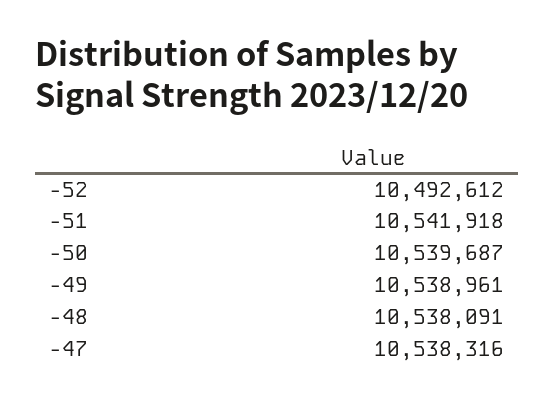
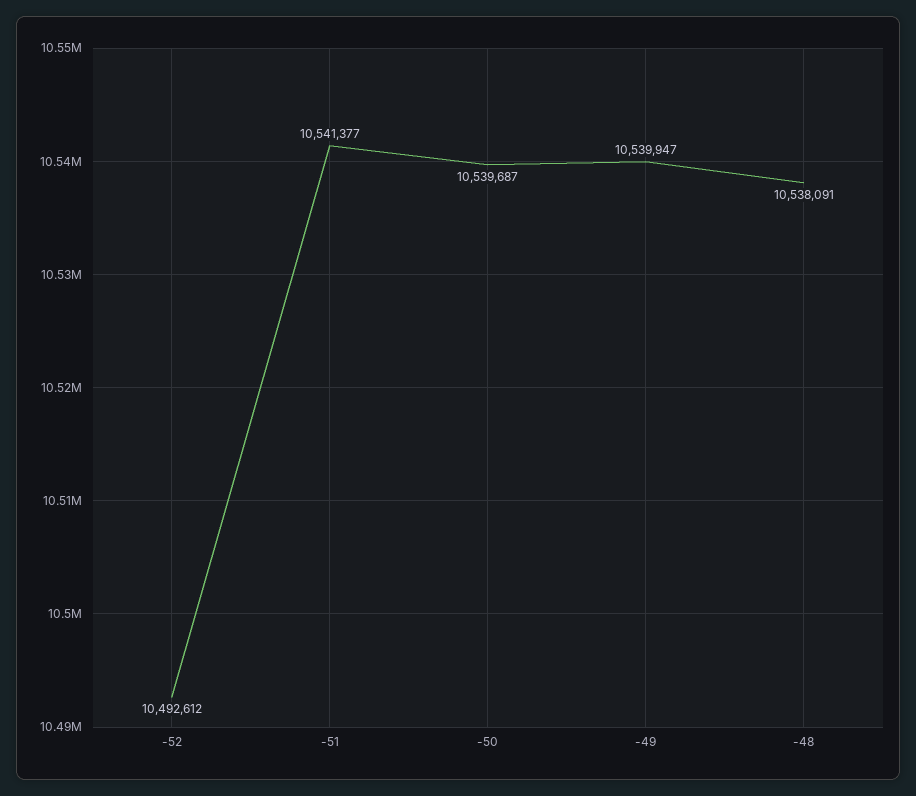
  {
    "-52": 10492612,
-   "-51": 10541918,
+   "-51": 10541377,
    "-50": 10539687,
-   "-49": 10538961,
+   "-49": 10539947,
-   "-48": 10538091,
+   "-48": 10538091
-   "-47": 10538316
  }

